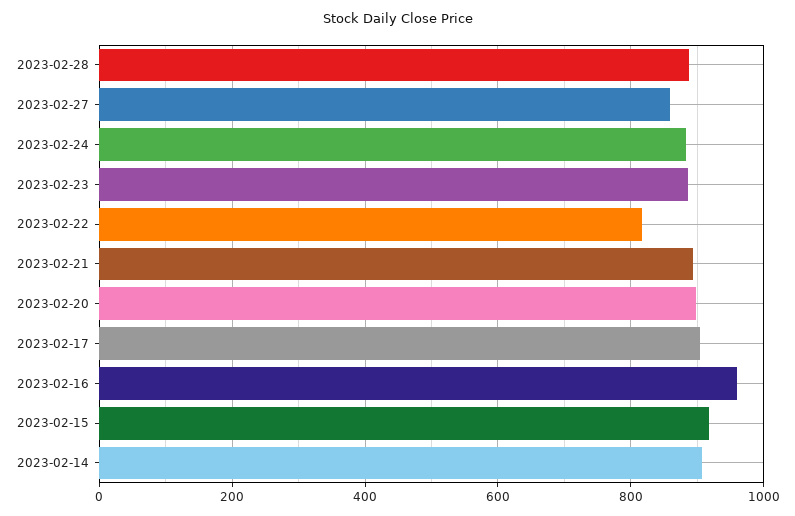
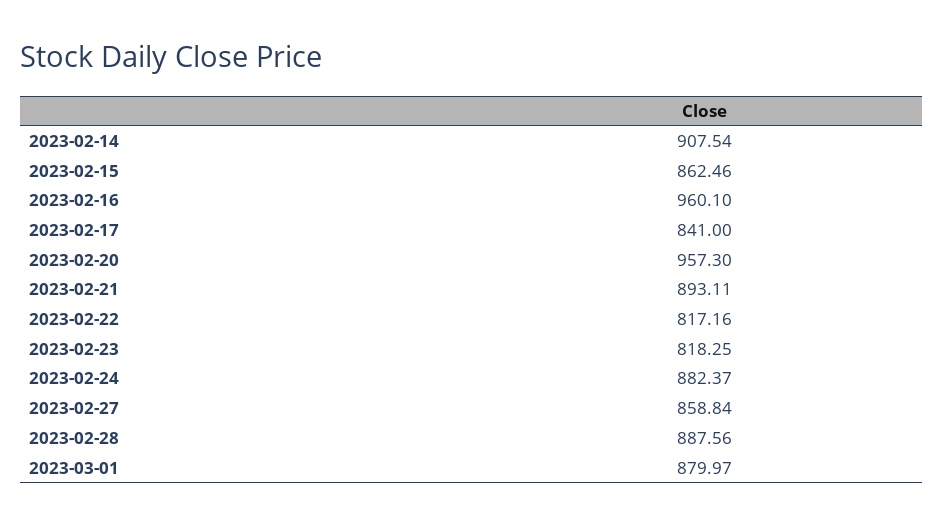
  {
    "2023-02-28": 887.56,
    "2023-02-27": 858.84,
    "2023-02-24": 882.37,
-   "2023-02-23": 880,
+   "2023-02-23": 818.25,
    "2023-02-22": 817.16,
    "2023-02-21": 893.11,
-   "2023-02-20": 900,
+   "2023-02-20": 957.3,
-   "2023-02-17": 900,
+   "2023-02-17": 841,
    "2023-02-16": 960.1,
-   "2023-02-15": 920,
+   "2023-02-15": 862.46,
-   "2023-02-14": 907.54
+   "2023-02-14": 907.54,
+   "2023-03-01": 879.97
  }

